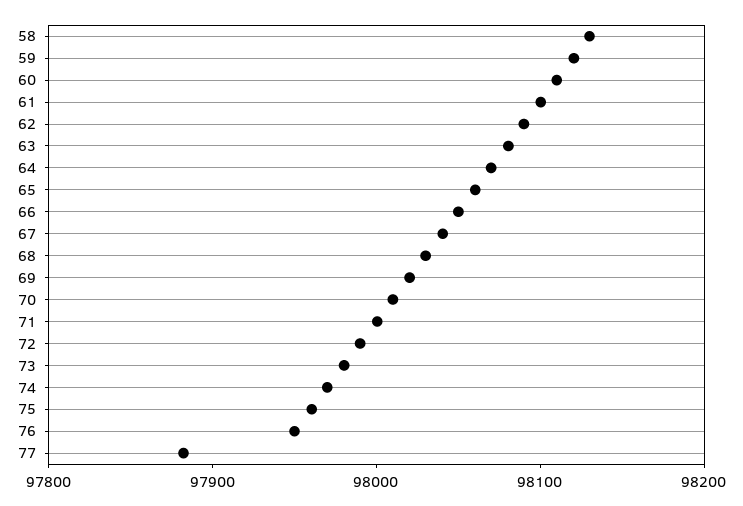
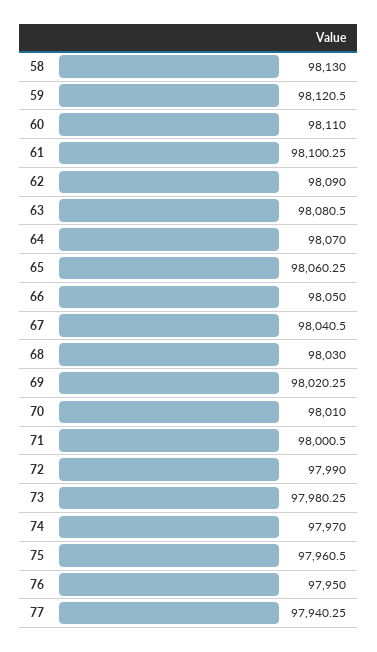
  {
    "58": 98130,
    "59": 98120.5,
    "60": 98110,
    "61": 98100.25,
    "62": 98090,
    "63": 98080.5,
    "64": 98070,
    "65": 98060.25,
    "66": 98050,
    "67": 98040.5,
    "68": 98030,
    "69": 98020.25,
    "70": 98010,
    "71": 98000.5,
    "72": 97990,
    "73": 97980.25,
    "74": 97970,
    "75": 97960.5,
    "76": 97950,
-   "77": 97880
+   "77": 97940.25
  }

